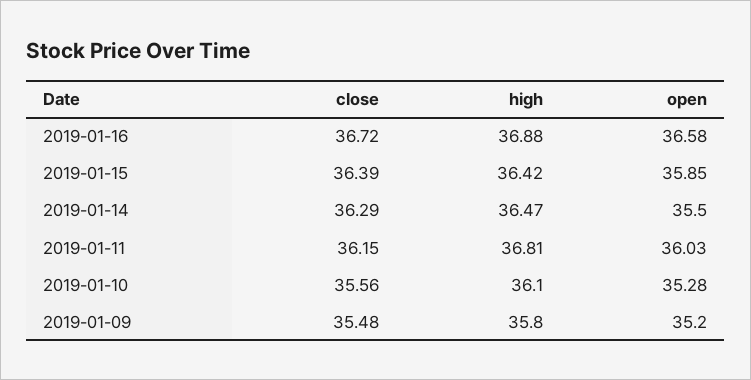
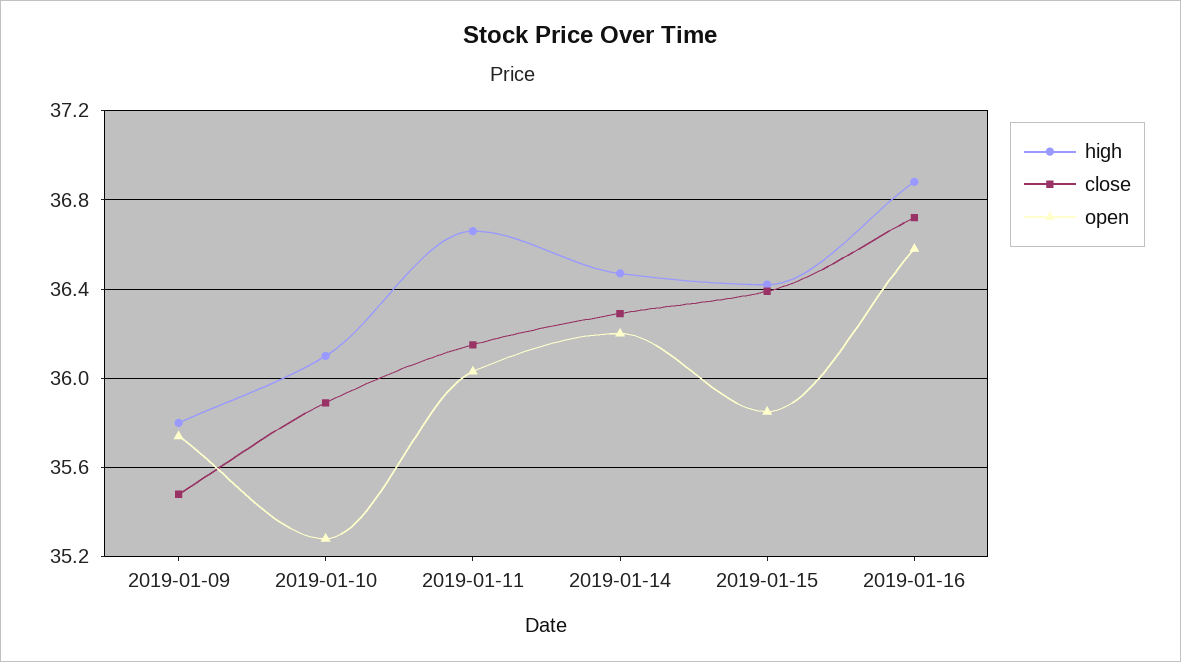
  {
    "close": {
      "2019-01-16": 36.72,
      "2019-01-15": 36.39,
      "2019-01-14": 36.29,
      "2019-01-11": 36.15,
-     "2019-01-10": 35.56,
+     "2019-01-10": 35.9,
      "2019-01-09": 35.48
    },
    "high": {
      "2019-01-16": 36.88,
      "2019-01-15": 36.42,
      "2019-01-14": 36.47,
-     "2019-01-11": 36.81,
+     "2019-01-11": 36.65,
      "2019-01-10": 36.1,
      "2019-01-09": 35.8
    },
    "open": {
      "2019-01-16": 36.58,
      "2019-01-15": 35.85,
-     "2019-01-14": 35.5,
+     "2019-01-14": 36.2,
      "2019-01-11": 36.03,
      "2019-01-10": 35.28,
-     "2019-01-09": 35.2
+     "2019-01-09": 35.75
    }
  }

